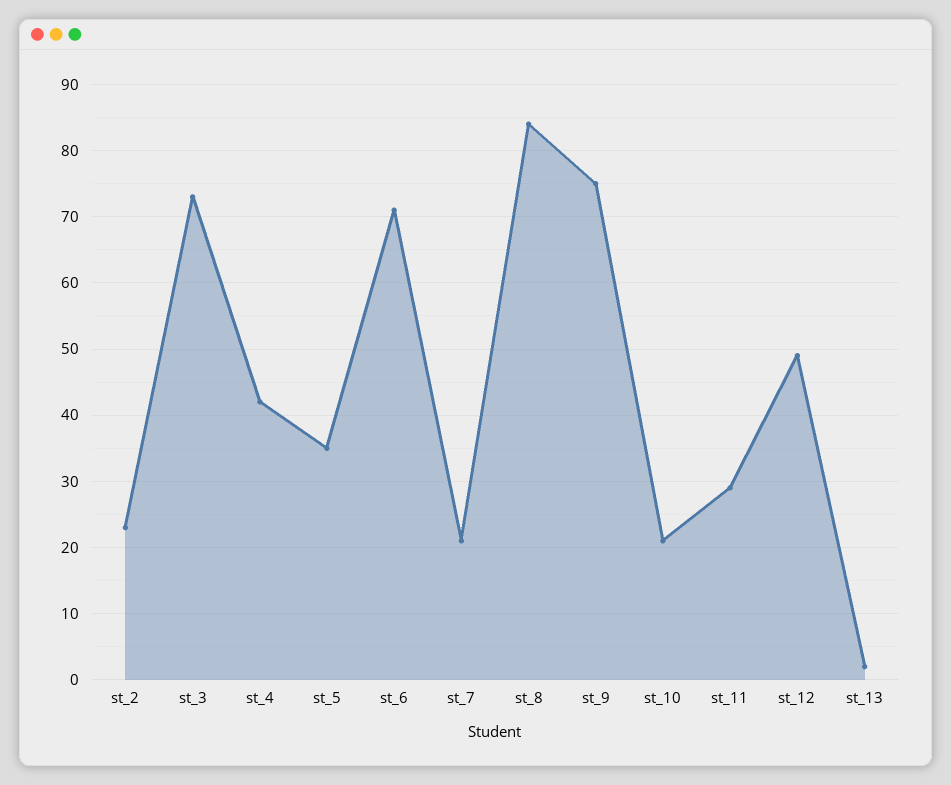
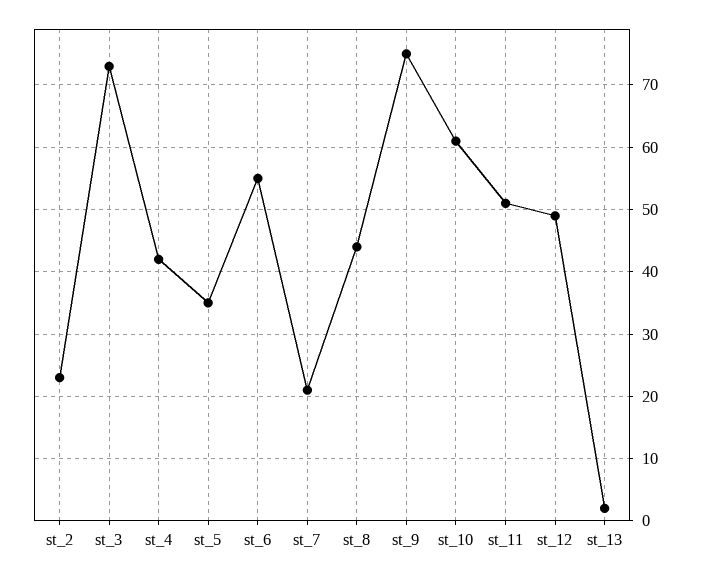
  {
    "st_2": 23,
    "st_3": 73,
    "st_4": 42,
    "st_5": 35,
-   "st_6": 71,
+   "st_6": 55,
    "st_7": 21,
-   "st_8": 84,
+   "st_8": 44,
    "st_9": 75,
-   "st_10": 21,
+   "st_10": 61,
-   "st_11": 29,
+   "st_11": 51,
    "st_12": 49,
    "st_13": 2
  }

